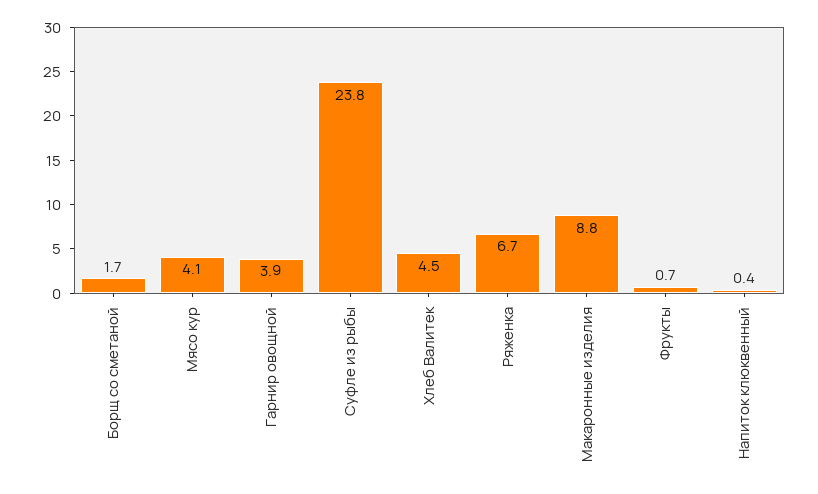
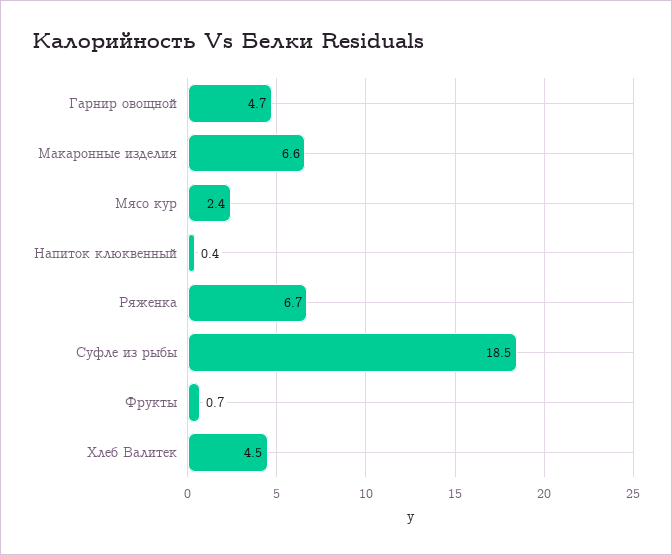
  {
-   "Борщ со сметаной": 1.7,
-   "Мясо кур": 4.1,
+   "Мясо кур": 2.4,
-   "Гарнир овощной": 3.9,
+   "Гарнир овощной": 4.7,
-   "Суфле из рыбы": 23.8,
+   "Суфле из рыбы": 18.5,
    "Хлеб Валитек": 4.5,
    "Ряженка": 6.7,
-   "Макаронные изделия": 8.8,
+   "Макаронные изделия": 6.6,
    "Фрукты": 0.7,
    "Напиток клюквенный": 0.4
  }

